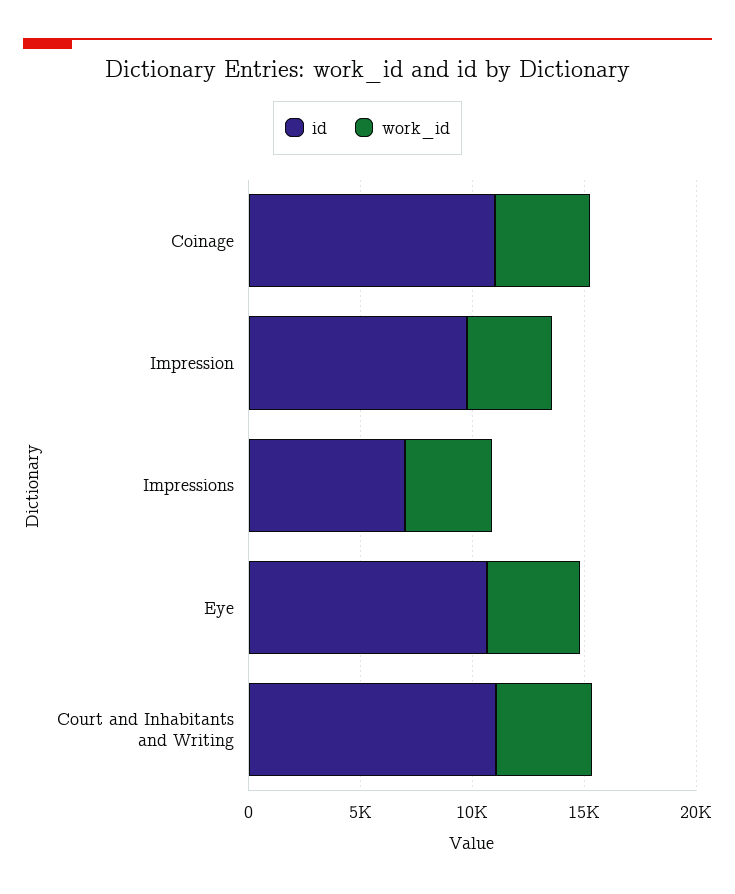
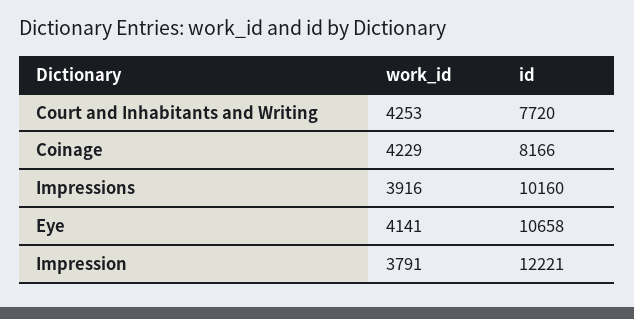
  {
    "id": {
-     "Coinage": 11000,
+     "Coinage": 8166,
-     "Impression": 10000,
+     "Impression": 12221,
-     "Impressions": 7000,
+     "Impressions": 10160,
      "Eye": 10658,
-     "Court and Inhabitants and Writing": 11000
+     "Court and Inhabitants and Writing": 7720
    },
    "work_id": {
      "Coinage": 4229,
      "Impression": 3791,
      "Impressions": 3916,
      "Eye": 4141,
      "Court and Inhabitants and Writing": 4253
    }
  }

